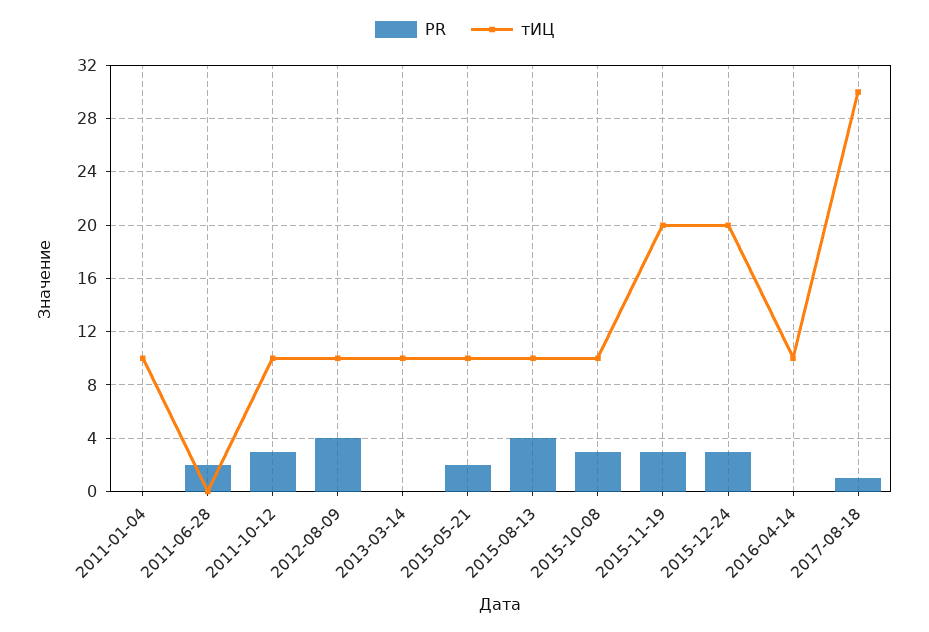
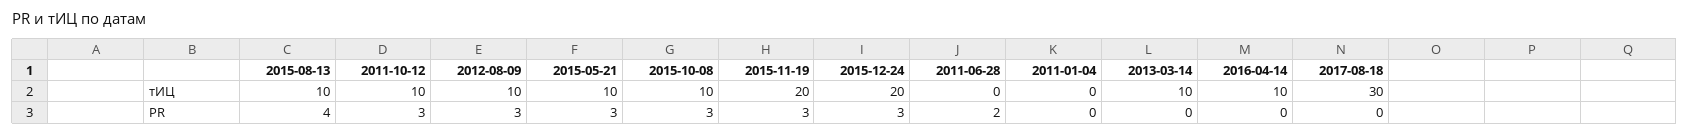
  {
    "PR": {
      "2011-01-04": 0,
      "2011-06-28": 2,
      "2011-10-12": 3,
-     "2012-08-09": 4,
+     "2012-08-09": 3,
      "2013-03-14": 0,
-     "2015-05-21": 2,
+     "2015-05-21": 3,
      "2015-08-13": 4,
      "2015-10-08": 3,
      "2015-11-19": 3,
      "2015-12-24": 3,
      "2016-04-14": 0,
-     "2017-08-18": 1
+     "2017-08-18": 0
    },
    "тИЦ": {
-     "2011-01-04": 10,
+     "2011-01-04": 0,
      "2011-06-28": 0,
      "2011-10-12": 10,
      "2012-08-09": 10,
      "2013-03-14": 10,
      "2015-05-21": 10,
      "2015-08-13": 10,
      "2015-10-08": 10,
      "2015-11-19": 20,
      "2015-12-24": 20,
      "2016-04-14": 10,
      "2017-08-18": 30
    }
  }

